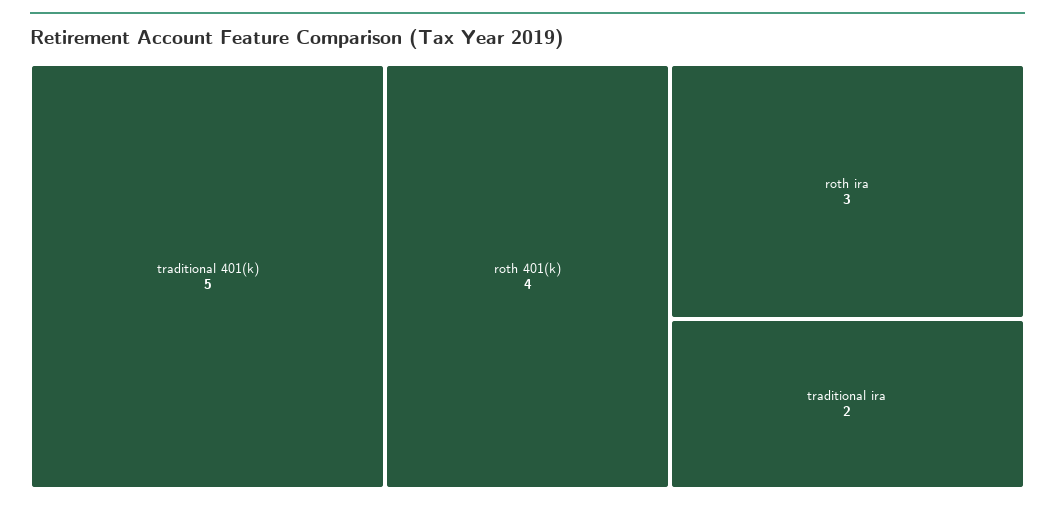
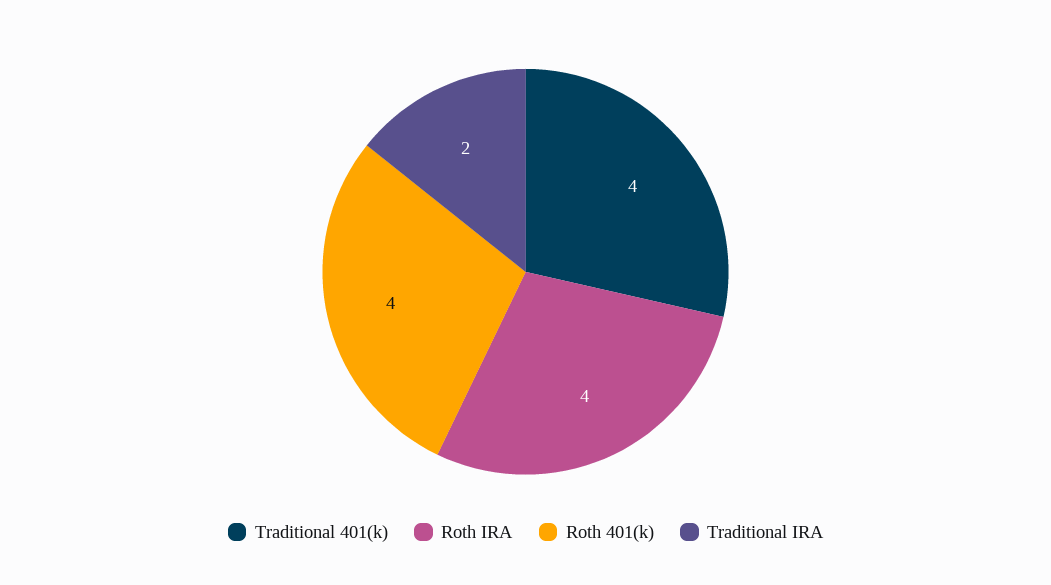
  {
-   "traditional 401(k)": 5,
+   "traditional 401(k)": 4,
    "roth 401(k)": 4,
-   "roth ira": 3,
+   "roth ira": 4,
    "traditional ira": 2
  }

